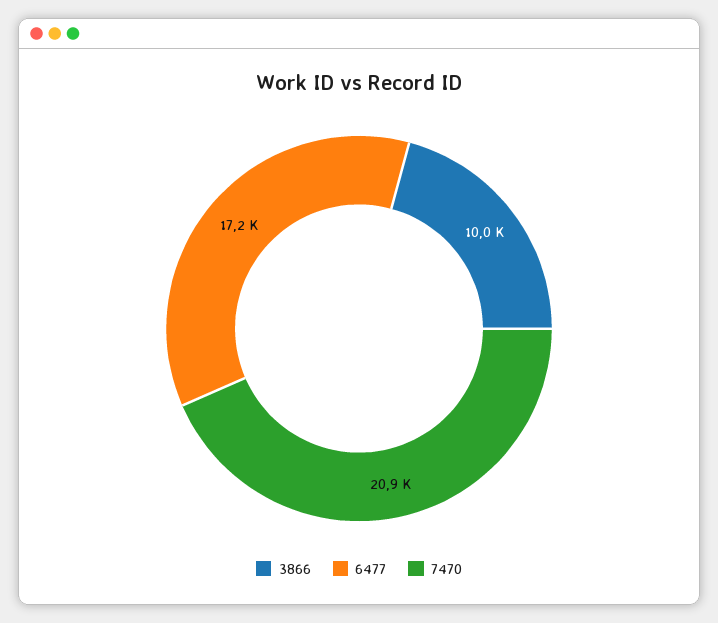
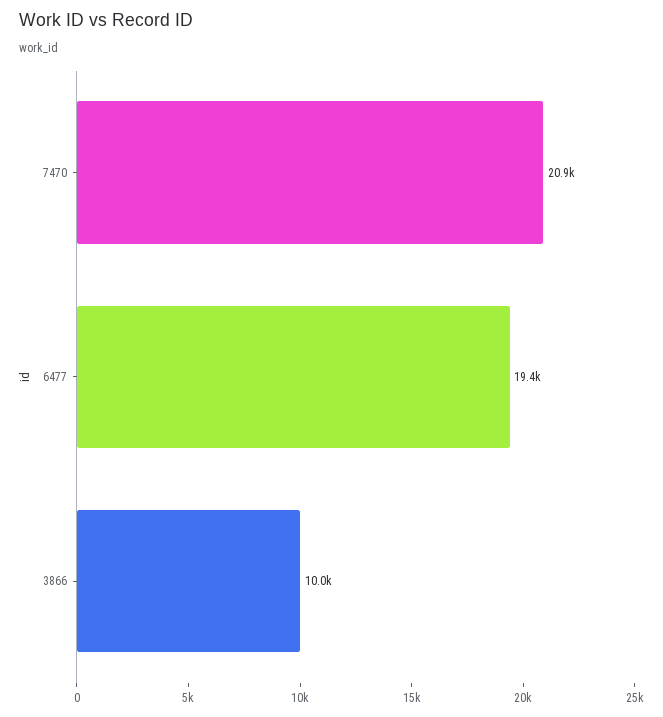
  {
    "3866": 10000,
-   "6477": 17200,
+   "6477": 19400,
    "7470": 20900
  }

